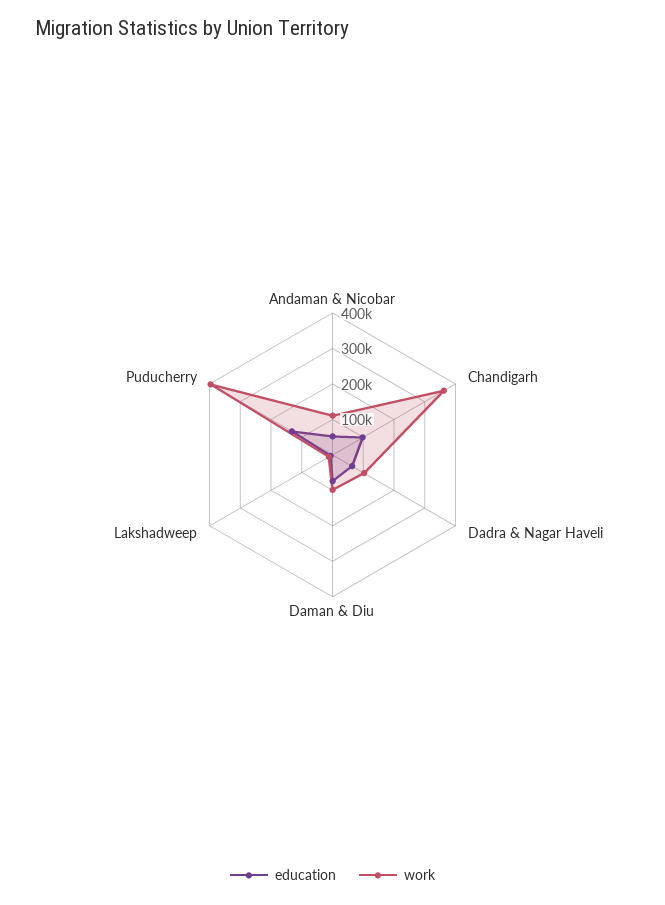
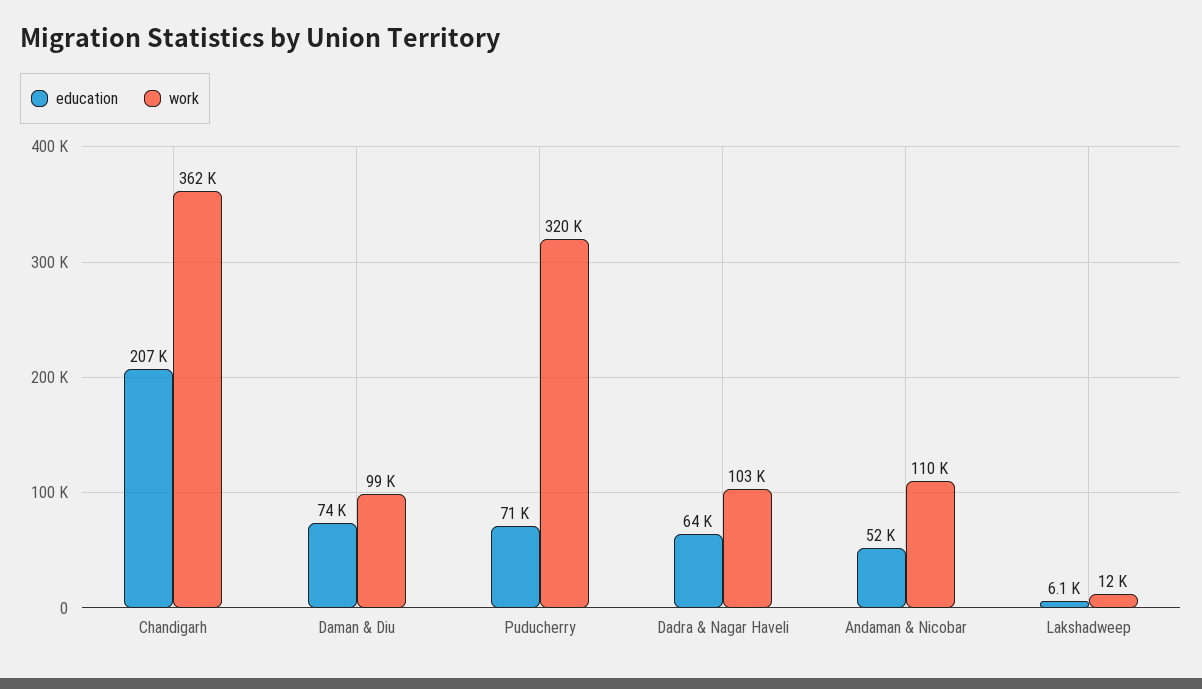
  {
    "education": {
      "Andaman & Nicobar": 52000,
-     "Chandigarh": 100000,
+     "Chandigarh": 207000,
      "Dadra & Nagar Haveli": 64000,
      "Daman & Diu": 74000,
      "Lakshadweep": 6100,
-     "Puducherry": 125000
+     "Puducherry": 71000
    },
    "work": {
      "Andaman & Nicobar": 110000,
      "Chandigarh": 362000,
      "Dadra & Nagar Haveli": 103000,
      "Daman & Diu": 99000,
      "Lakshadweep": 12000,
-     "Puducherry": 400000
+     "Puducherry": 320000
    }
  }

